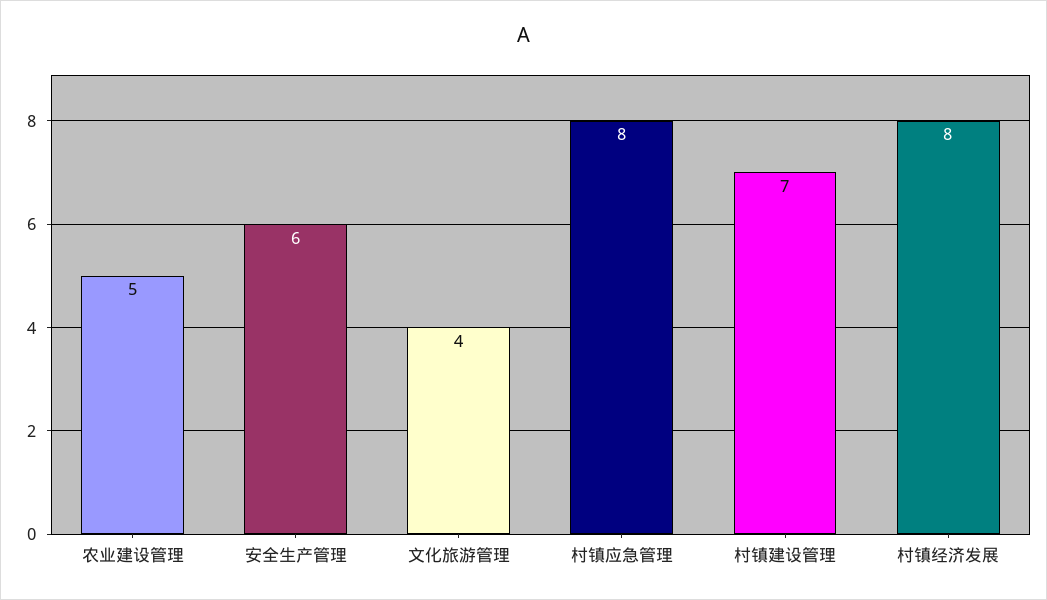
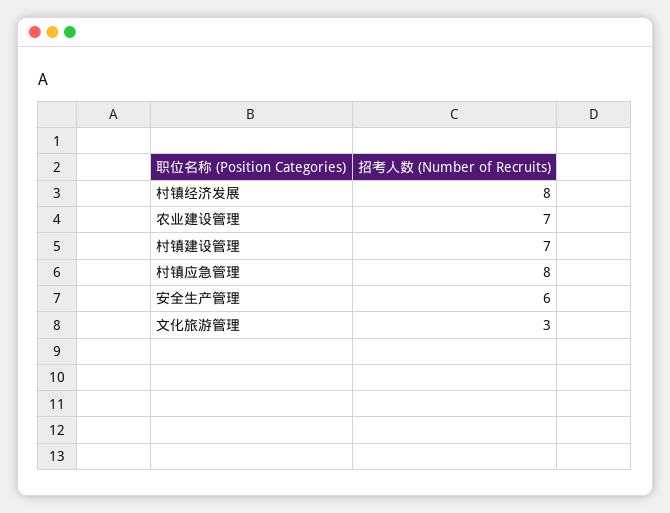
  {
-   "农业建设管理": 5,
+   "农业建设管理": 7,
    "安全生产管理": 6,
-   "文化旅游管理": 4,
+   "文化旅游管理": 3,
    "村镇应急管理": 8,
    "村镇建设管理": 7,
    "村镇经济发展": 8
  }

